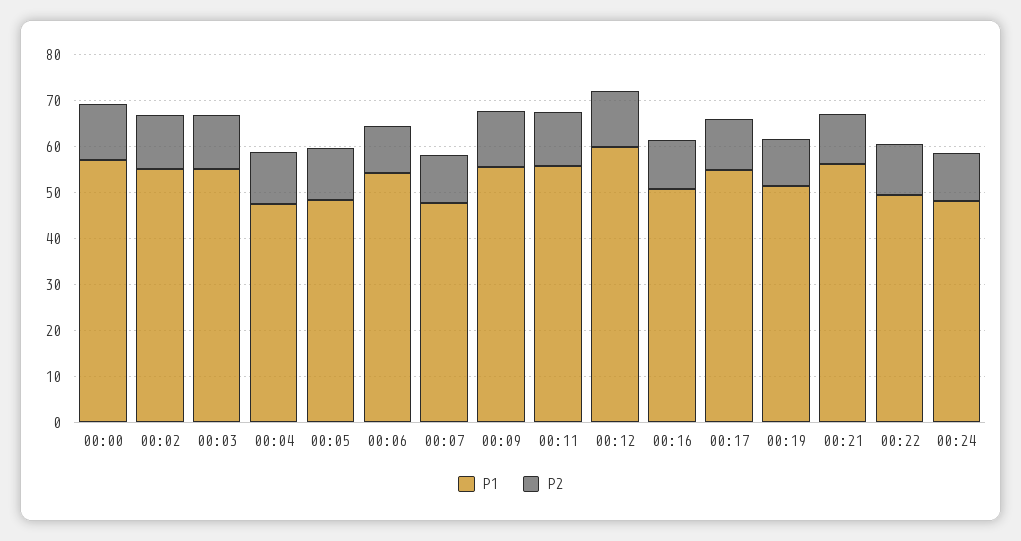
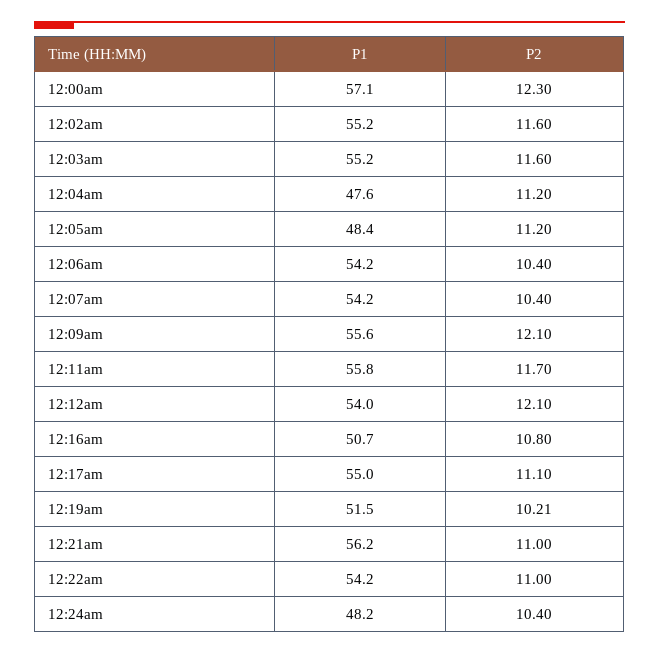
  {
    "P1": {
      "00:00": 57.1,
      "00:02": 55.2,
      "00:03": 55.2,
      "00:04": 47.6,
      "00:05": 48.4,
      "00:06": 54.2,
-     "00:07": 48,
+     "00:07": 54.2,
      "00:09": 55.6,
      "00:11": 55.8,
-     "00:12": 60,
+     "00:12": 54,
      "00:16": 50.7,
      "00:17": 55,
      "00:19": 51.5,
      "00:21": 56.2,
-     "00:22": 50,
+     "00:22": 54.2,
      "00:24": 48.2
    },
    "P2": {
      "00:00": 12.3,
      "00:02": 11.6,
      "00:03": 11.6,
      "00:04": 11.2,
      "00:05": 11.2,
      "00:06": 10.4,
      "00:07": 10.4,
      "00:09": 12.1,
      "00:11": 11.7,
      "00:12": 12.1,
      "00:16": 10.8,
      "00:17": 11.1,
      "00:19": 10.21,
      "00:21": 11,
      "00:22": 11,
      "00:24": 10.4
    }
  }

